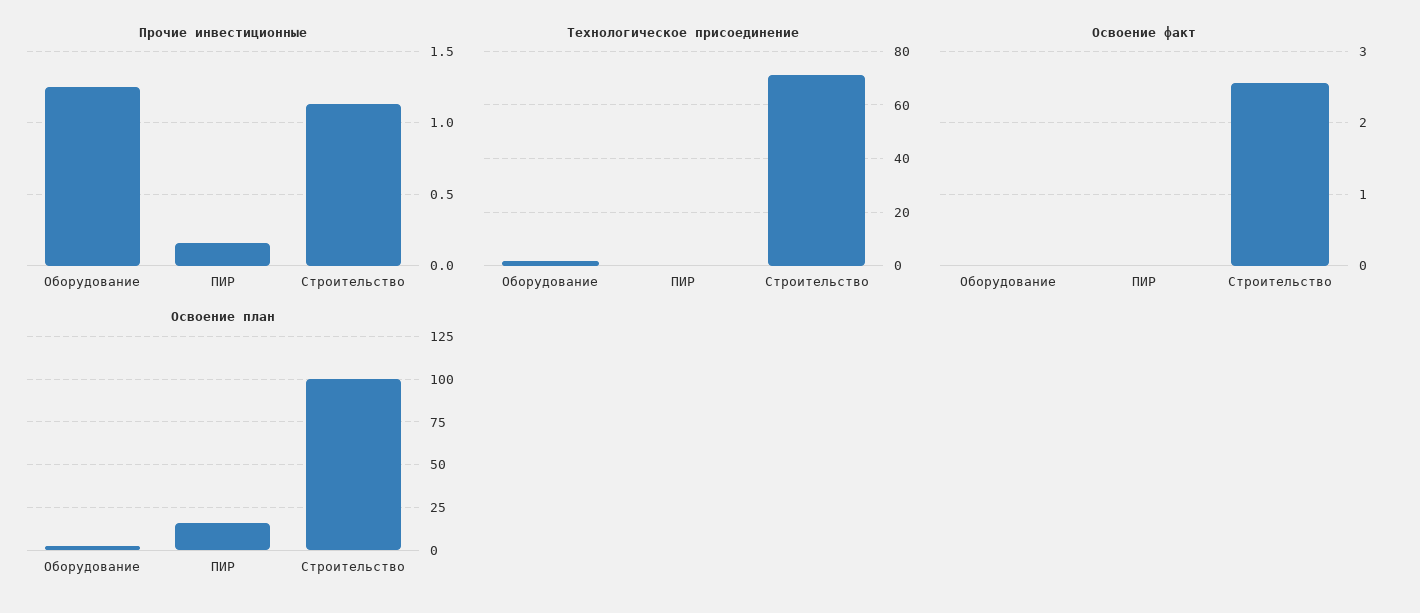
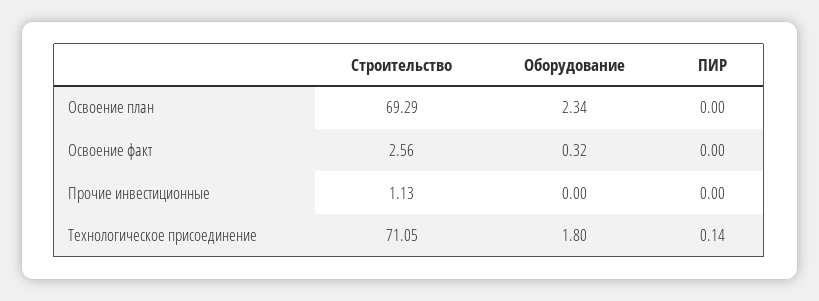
  {
    "Прочие инвестиционные": {
-     "Оборудование": 1.25,
+     "Оборудование": 0,
-     "ПИР": 0.15,
+     "ПИР": 0,
      "Строительство": 1.13
    },
    "Технологическое присоединение": {
      "Оборудование": 1.8,
      "ПИР": 0.14,
      "Строительство": 71.05
    },
    "Освоение факт": {
-     "Оборудование": 0,
+     "Оборудование": 0.32,
      "ПИР": 0,
      "Строительство": 2.56
    },
    "Освоение план": {
      "Оборудование": 2.34,
-     "ПИР": 15,
+     "ПИР": 0,
-     "Строительство": 100
+     "Строительство": 69.29
    }
  }

